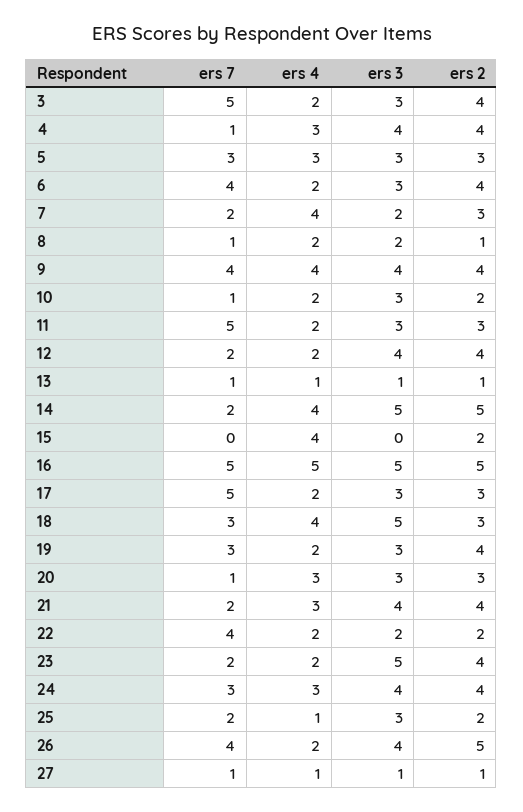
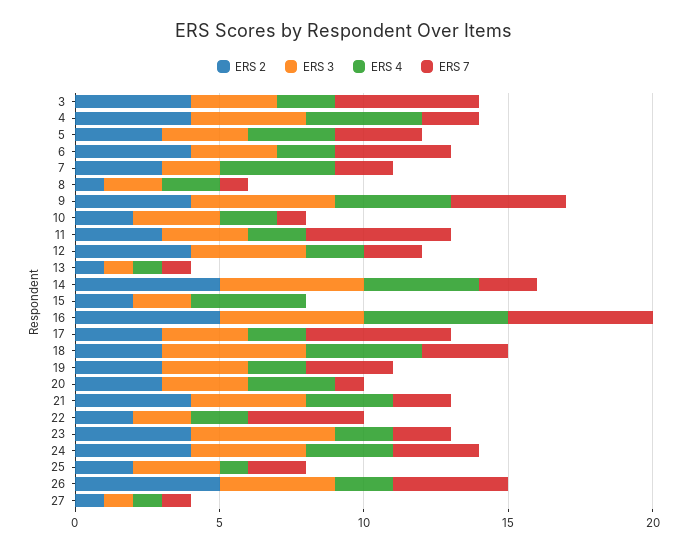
  {
    "ers 7": {
      "3": 5,
-     "4": 1,
+     "4": 2,
      "5": 3,
      "6": 4,
      "7": 2,
      "8": 1,
      "9": 4,
      "10": 1,
      "11": 5,
      "12": 2,
      "13": 1,
      "14": 2,
      "15": 0,
      "16": 5,
      "17": 5,
      "18": 3,
      "19": 3,
      "20": 1,
      "21": 2,
      "22": 4,
      "23": 2,
      "24": 3,
      "25": 2,
      "26": 4,
      "27": 1
    },
    "ers 4": {
      "3": 2,
-     "4": 3,
+     "4": 4,
      "5": 3,
      "6": 2,
      "7": 4,
      "8": 2,
      "9": 4,
      "10": 2,
      "11": 2,
      "12": 2,
      "13": 1,
      "14": 4,
      "15": 4,
      "16": 5,
      "17": 2,
      "18": 4,
      "19": 2,
      "20": 3,
      "21": 3,
      "22": 2,
      "23": 2,
      "24": 3,
      "25": 1,
      "26": 2,
      "27": 1
    },
    "ers 3": {
      "3": 3,
      "4": 4,
      "5": 3,
      "6": 3,
      "7": 2,
      "8": 2,
-     "9": 4,
+     "9": 5,
      "10": 3,
      "11": 3,
      "12": 4,
      "13": 1,
      "14": 5,
-     "15": 0,
+     "15": 2,
      "16": 5,
      "17": 3,
      "18": 5,
      "19": 3,
      "20": 3,
      "21": 4,
      "22": 2,
      "23": 5,
      "24": 4,
      "25": 3,
      "26": 4,
      "27": 1
    },
    "ers 2": {
      "3": 4,
      "4": 4,
      "5": 3,
      "6": 4,
      "7": 3,
      "8": 1,
      "9": 4,
      "10": 2,
      "11": 3,
      "12": 4,
      "13": 1,
      "14": 5,
      "15": 2,
      "16": 5,
      "17": 3,
      "18": 3,
-     "19": 4,
+     "19": 3,
      "20": 3,
      "21": 4,
      "22": 2,
      "23": 4,
      "24": 4,
      "25": 2,
      "26": 5,
      "27": 1
    }
  }

